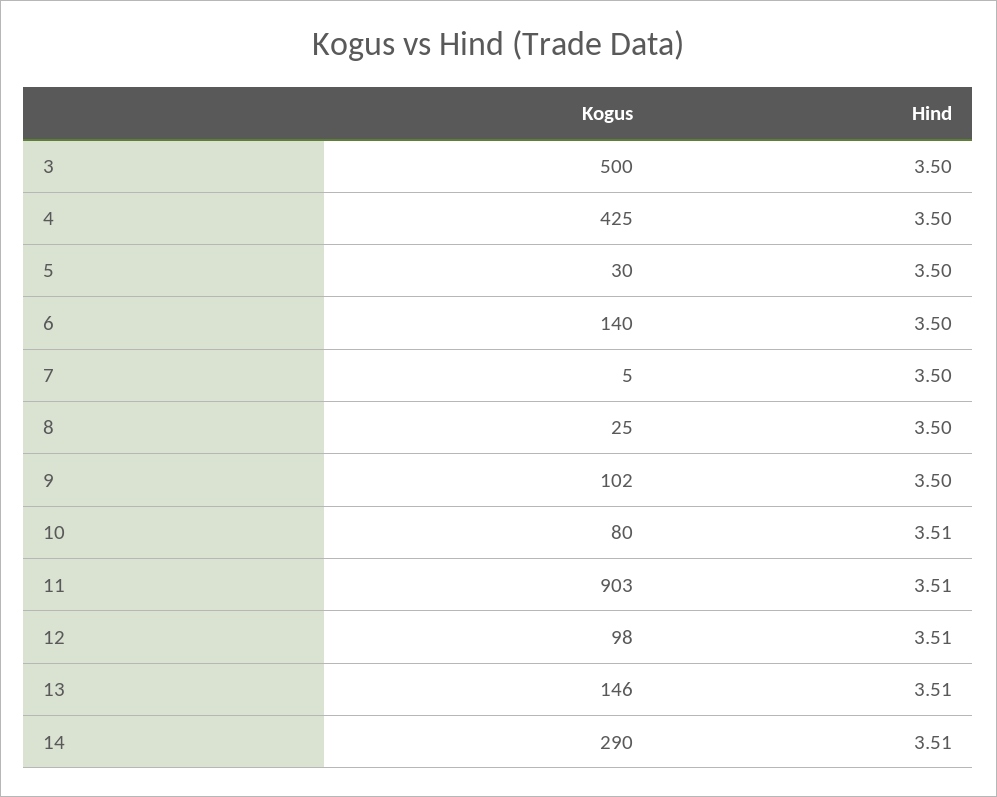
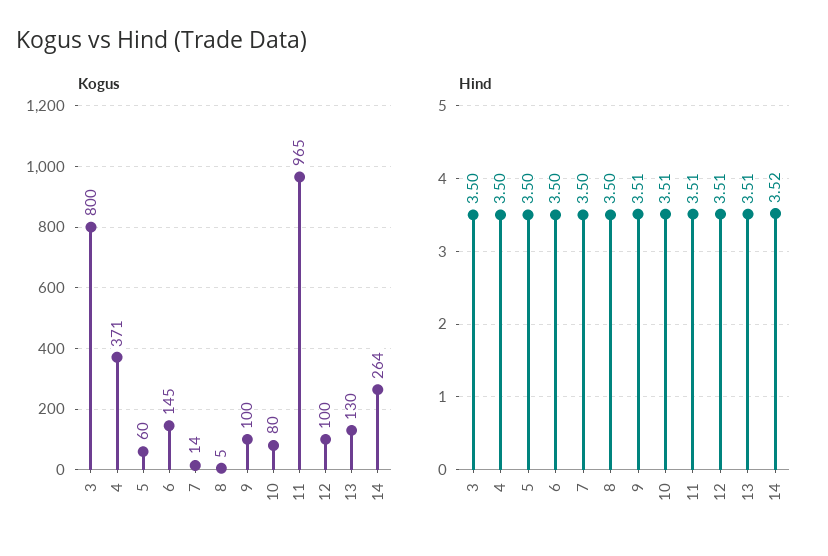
  {
    "Kogus": {
-     "3": 500,
+     "3": 800,
-     "4": 425,
+     "4": 371,
-     "5": 30,
+     "5": 60,
-     "6": 140,
+     "6": 145,
-     "7": 5,
+     "7": 14,
-     "8": 25,
+     "8": 5,
-     "9": 102,
+     "9": 100,
      "10": 80,
-     "11": 903,
+     "11": 965,
-     "12": 98,
+     "12": 100,
-     "13": 146,
+     "13": 130,
-     "14": 290
+     "14": 264
    },
    "Hind": {
      "3": 3.5,
      "4": 3.5,
      "5": 3.5,
      "6": 3.5,
      "7": 3.5,
      "8": 3.5,
-     "9": 3.5,
+     "9": 3.51,
      "10": 3.51,
      "11": 3.51,
      "12": 3.51,
      "13": 3.51,
-     "14": 3.51
+     "14": 3.52
    }
  }

